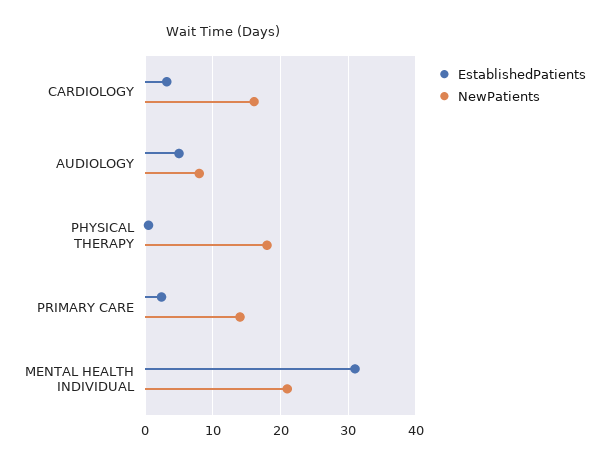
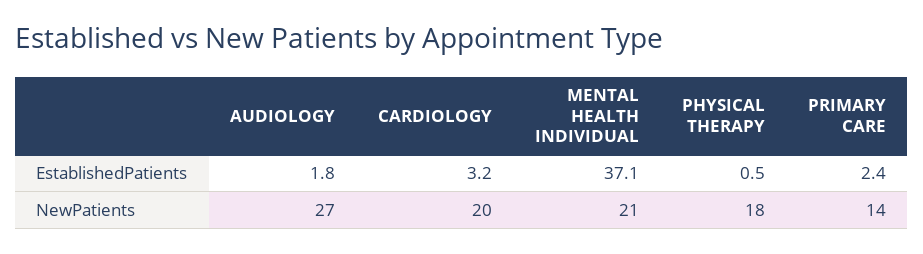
  {
    "EstablishedPatients": {
      "CARDIOLOGY": 3.2,
-     "AUDIOLOGY": 5,
+     "AUDIOLOGY": 1.8,
      "PHYSICAL THERAPY": 0.5,
      "PRIMARY CARE": 2.4,
-     "MENTAL HEALTH INDIVIDUAL": 31
+     "MENTAL HEALTH INDIVIDUAL": 37.1
    },
    "NewPatients": {
-     "CARDIOLOGY": 16,
+     "CARDIOLOGY": 20,
-     "AUDIOLOGY": 8,
+     "AUDIOLOGY": 27,
      "PHYSICAL THERAPY": 18,
      "PRIMARY CARE": 14,
      "MENTAL HEALTH INDIVIDUAL": 21
    }
  }

